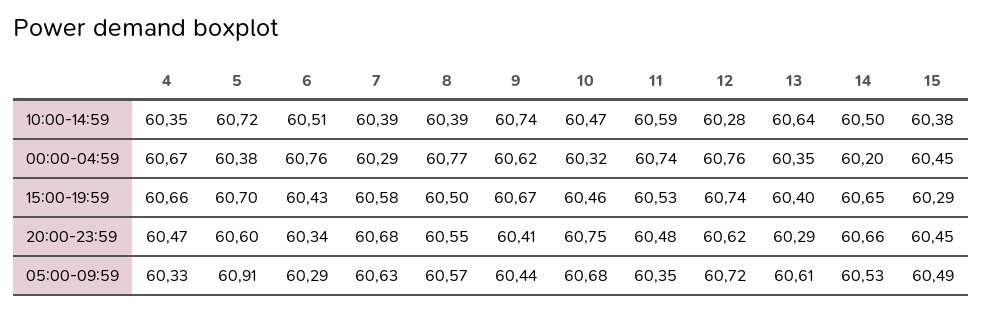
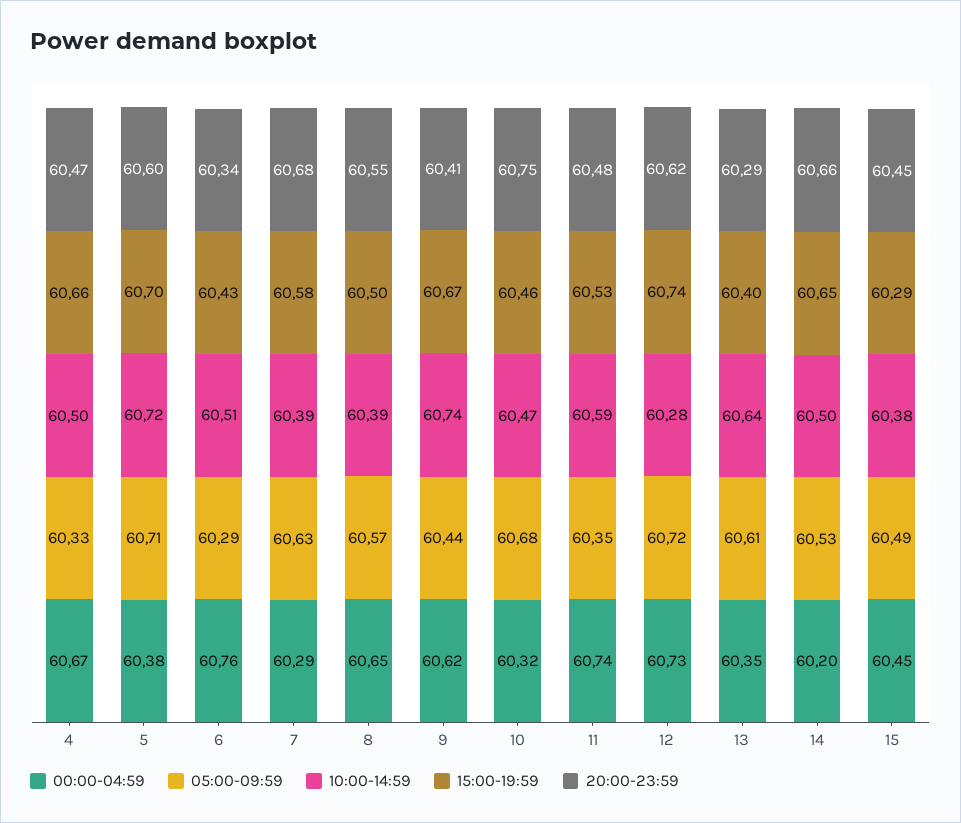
  {
    "10:00-14:59": {
-     "4": 60.35,
+     "4": 60.5,
      "5": 60.72,
      "6": 60.51,
      "7": 60.39,
      "8": 60.39,
      "9": 60.74,
      "10": 60.47,
      "11": 60.59,
      "12": 60.28,
      "13": 60.64,
      "14": 60.5,
      "15": 60.38
    },
    "00:00-04:59": {
      "4": 60.67,
      "5": 60.38,
      "6": 60.76,
      "7": 60.29,
-     "8": 60.77,
+     "8": 60.65,
      "9": 60.62,
      "10": 60.32,
      "11": 60.74,
-     "12": 60.76,
+     "12": 60.73,
      "13": 60.35,
      "14": 60.2,
      "15": 60.45
    },
    "15:00-19:59": {
      "4": 60.66,
      "5": 60.7,
      "6": 60.43,
      "7": 60.58,
      "8": 60.5,
      "9": 60.67,
      "10": 60.46,
      "11": 60.53,
      "12": 60.74,
      "13": 60.4,
      "14": 60.65,
      "15": 60.29
    },
    "20:00-23:59": {
      "4": 60.47,
      "5": 60.6,
      "6": 60.34,
      "7": 60.68,
      "8": 60.55,
      "9": 60.41,
      "10": 60.75,
      "11": 60.48,
      "12": 60.62,
      "13": 60.29,
      "14": 60.66,
      "15": 60.45
    },
    "05:00-09:59": {
      "4": 60.33,
-     "5": 60.91,
+     "5": 60.71,
      "6": 60.29,
      "7": 60.63,
      "8": 60.57,
      "9": 60.44,
      "10": 60.68,
      "11": 60.35,
      "12": 60.72,
      "13": 60.61,
      "14": 60.53,
      "15": 60.49
    }
  }

